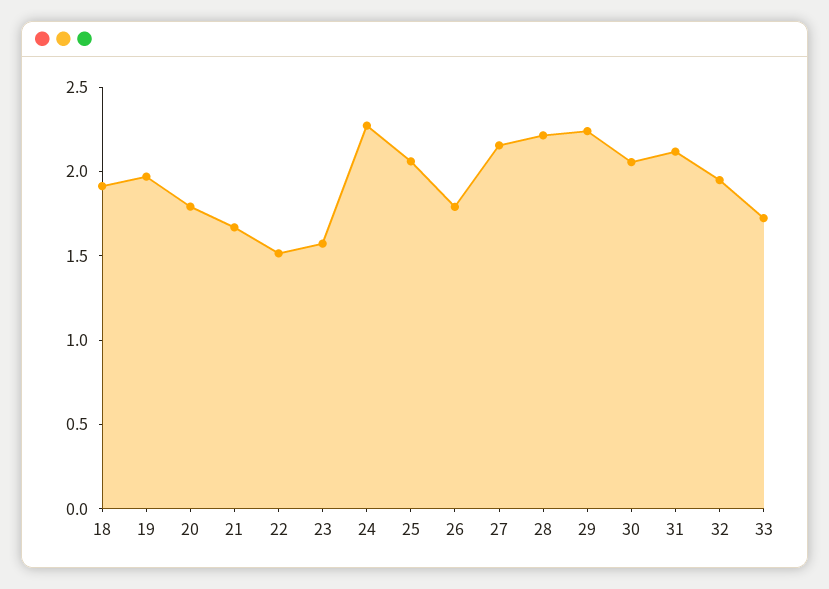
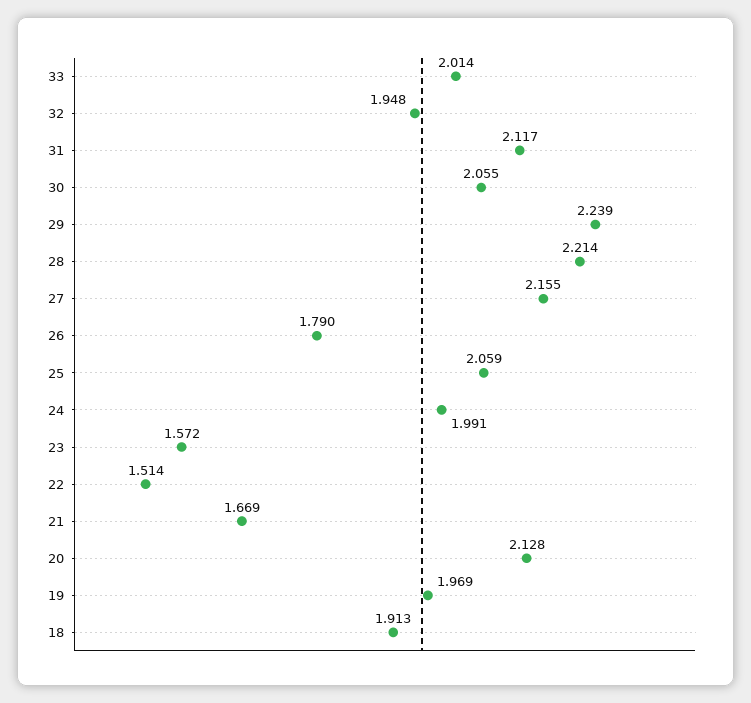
  {
    "18": 1.913,
    "19": 1.969,
-   "20": 1.8,
+   "20": 2.128,
    "21": 1.669,
    "22": 1.514,
    "23": 1.572,
-   "24": 2.3,
+   "24": 1.991,
    "25": 2.059,
    "26": 1.79,
    "27": 2.155,
    "28": 2.214,
    "29": 2.239,
    "30": 2.055,
    "31": 2.117,
    "32": 1.948,
-   "33": 1.7
+   "33": 2.014
  }

